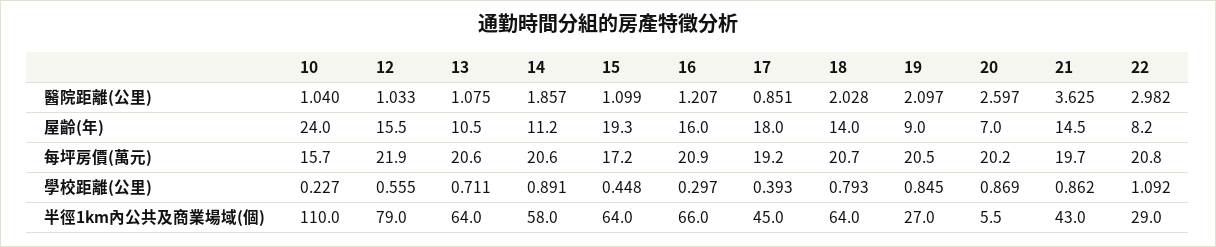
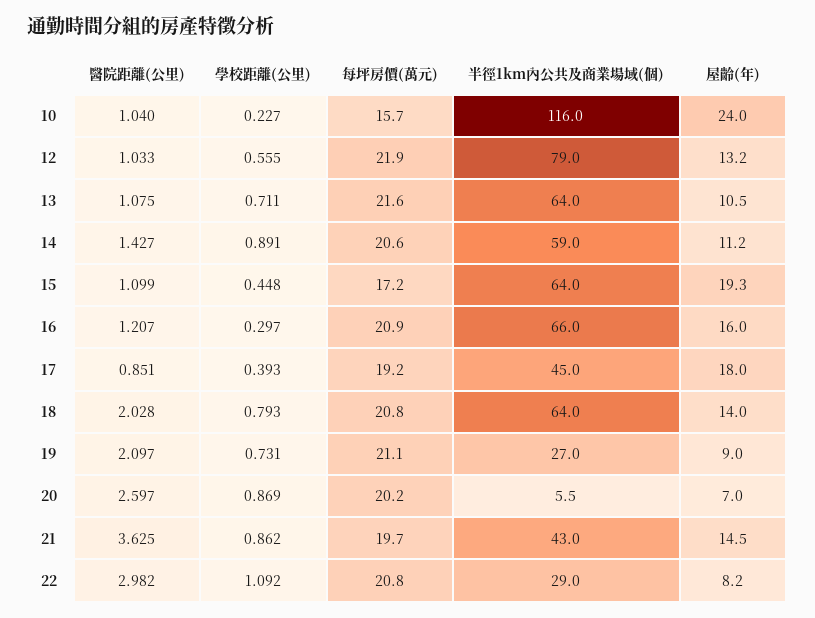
  {
    "10": {
      "醫院距離(公里)": 1.04,
      "屋齡(年)": 24,
      "每坪房價(萬元)": 15.7,
      "學校距離(公里)": 0.227,
-     "半徑1km內公共及商業場域(個)": 110
+     "半徑1km內公共及商業場域(個)": 116
    },
    "12": {
      "醫院距離(公里)": 1.033,
-     "屋齡(年)": 15.5,
+     "屋齡(年)": 13.2,
      "每坪房價(萬元)": 21.9,
      "學校距離(公里)": 0.555,
      "半徑1km內公共及商業場域(個)": 79
    },
    "13": {
      "醫院距離(公里)": 1.075,
      "屋齡(年)": 10.5,
-     "每坪房價(萬元)": 20.6,
+     "每坪房價(萬元)": 21.6,
      "學校距離(公里)": 0.711,
      "半徑1km內公共及商業場域(個)": 64
    },
    "14": {
-     "醫院距離(公里)": 1.857,
+     "醫院距離(公里)": 1.427,
      "屋齡(年)": 11.2,
      "每坪房價(萬元)": 20.6,
      "學校距離(公里)": 0.891,
-     "半徑1km內公共及商業場域(個)": 58
+     "半徑1km內公共及商業場域(個)": 59
    },
    "15": {
      "醫院距離(公里)": 1.099,
      "屋齡(年)": 19.3,
      "每坪房價(萬元)": 17.2,
      "學校距離(公里)": 0.448,
      "半徑1km內公共及商業場域(個)": 64
    },
    "16": {
      "醫院距離(公里)": 1.207,
      "屋齡(年)": 16,
      "每坪房價(萬元)": 20.9,
      "學校距離(公里)": 0.297,
      "半徑1km內公共及商業場域(個)": 66
    },
    "17": {
      "醫院距離(公里)": 0.851,
      "屋齡(年)": 18,
      "每坪房價(萬元)": 19.2,
      "學校距離(公里)": 0.393,
      "半徑1km內公共及商業場域(個)": 45
    },
    "18": {
      "醫院距離(公里)": 2.028,
      "屋齡(年)": 14,
-     "每坪房價(萬元)": 20.7,
+     "每坪房價(萬元)": 20.8,
      "學校距離(公里)": 0.793,
      "半徑1km內公共及商業場域(個)": 64
    },
    "19": {
      "醫院距離(公里)": 2.097,
      "屋齡(年)": 9,
-     "每坪房價(萬元)": 20.5,
+     "每坪房價(萬元)": 21.1,
-     "學校距離(公里)": 0.845,
+     "學校距離(公里)": 0.731,
      "半徑1km內公共及商業場域(個)": 27
    },
    "20": {
      "醫院距離(公里)": 2.597,
      "屋齡(年)": 7,
      "每坪房價(萬元)": 20.2,
      "學校距離(公里)": 0.869,
      "半徑1km內公共及商業場域(個)": 5.5
    },
    "21": {
      "醫院距離(公里)": 3.625,
      "屋齡(年)": 14.5,
      "每坪房價(萬元)": 19.7,
      "學校距離(公里)": 0.862,
      "半徑1km內公共及商業場域(個)": 43
    },
    "22": {
      "醫院距離(公里)": 2.982,
      "屋齡(年)": 8.2,
      "每坪房價(萬元)": 20.8,
      "學校距離(公里)": 1.092,
      "半徑1km內公共及商業場域(個)": 29
    }
  }

